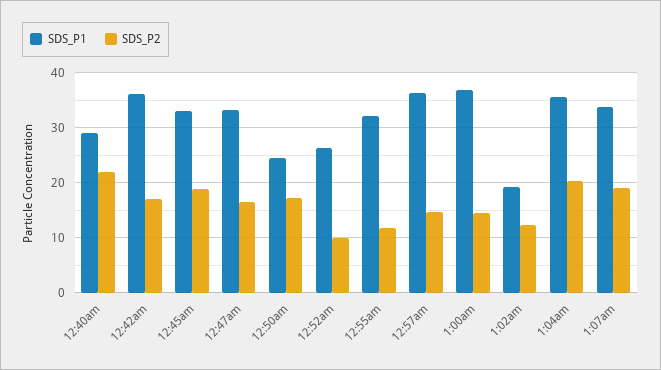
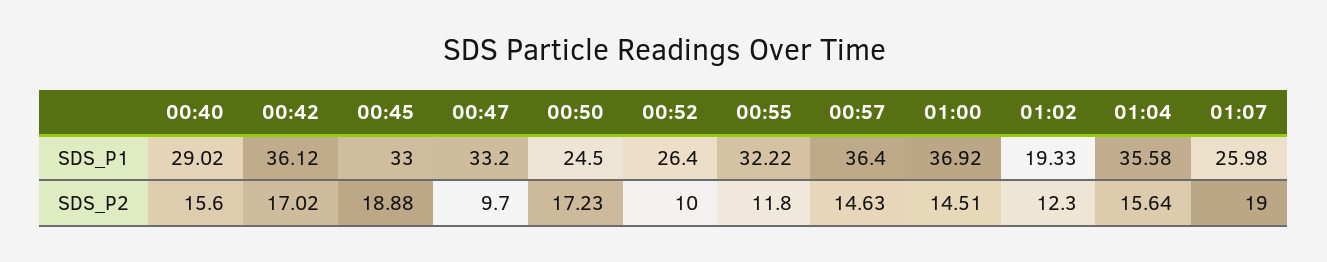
  {
    "SDS_P1": {
      "12:40am": 29.02,
      "12:42am": 36.12,
      "12:45am": 33,
      "12:47am": 33.2,
      "12:50am": 24.5,
      "12:52am": 26.4,
      "12:55am": 32.22,
      "12:57am": 36.4,
      "1:00am": 36.92,
      "1:02am": 19.33,
      "1:04am": 35.58,
-     "1:07am": 34
+     "1:07am": 25.98
    },
    "SDS_P2": {
-     "12:40am": 22,
+     "12:40am": 15.6,
      "12:42am": 17.02,
      "12:45am": 18.88,
-     "12:47am": 16,
+     "12:47am": 9.7,
      "12:50am": 17.23,
      "12:52am": 10,
      "12:55am": 11.8,
      "12:57am": 14.63,
      "1:00am": 14.51,
      "1:02am": 12.3,
-     "1:04am": 20,
+     "1:04am": 15.64,
      "1:07am": 19
    }
  }

